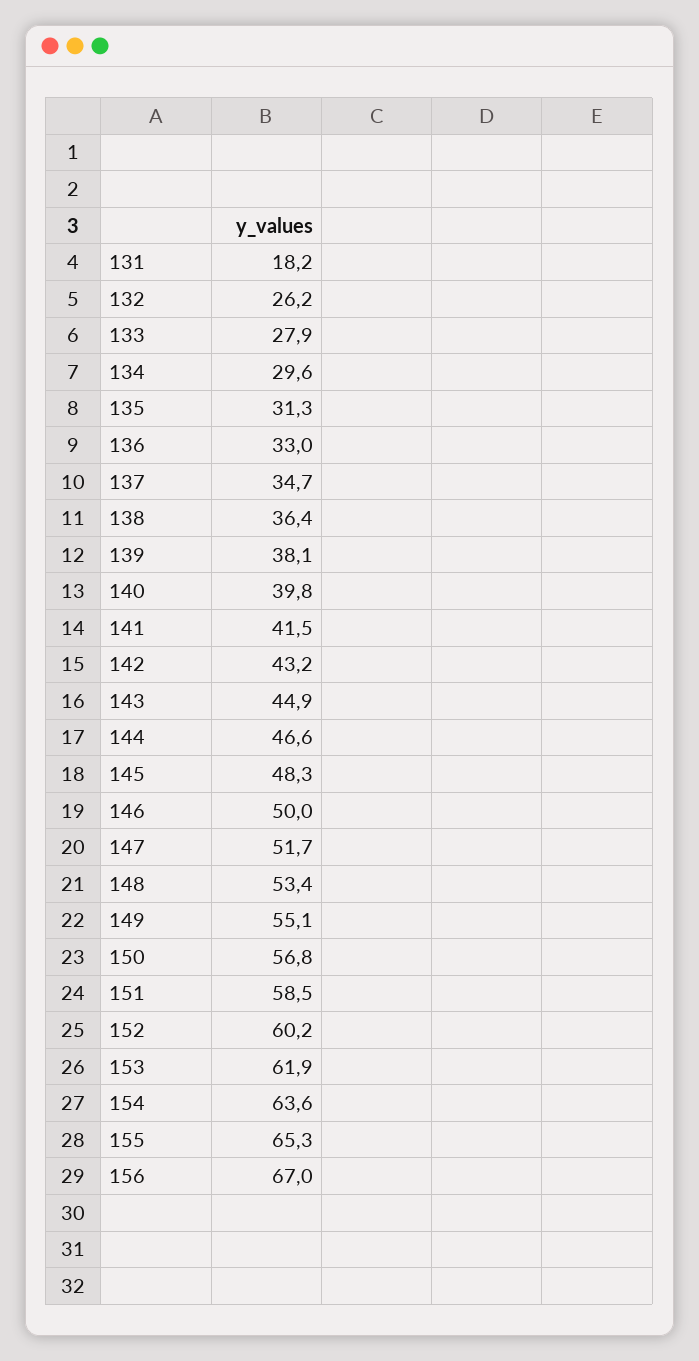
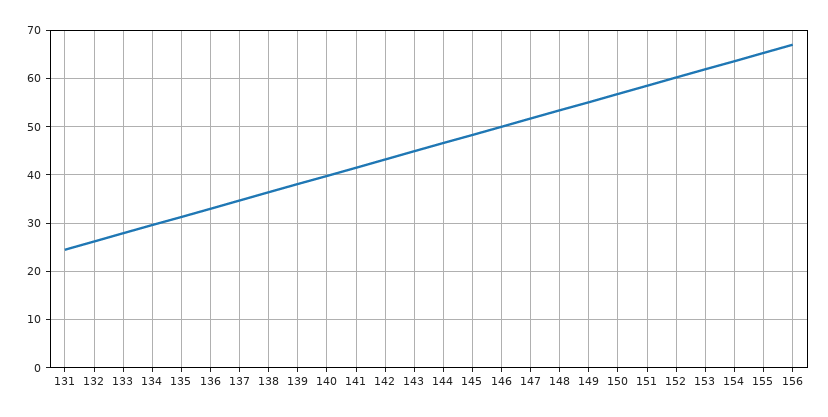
  {
-   "131": 18.2,
+   "131": 24,
    "132": 26.2,
    "133": 27.9,
    "134": 29.6,
    "135": 31.3,
    "136": 33,
    "137": 34.7,
    "138": 36.4,
    "139": 38.1,
    "140": 39.8,
    "141": 41.5,
    "142": 43.2,
    "143": 44.9,
    "144": 46.6,
    "145": 48.3,
    "146": 50,
    "147": 51.7,
    "148": 53.4,
    "149": 55.1,
    "150": 56.8,
    "151": 58.5,
    "152": 60.2,
    "153": 61.9,
    "154": 63.6,
    "155": 65.3,
    "156": 67
  }

